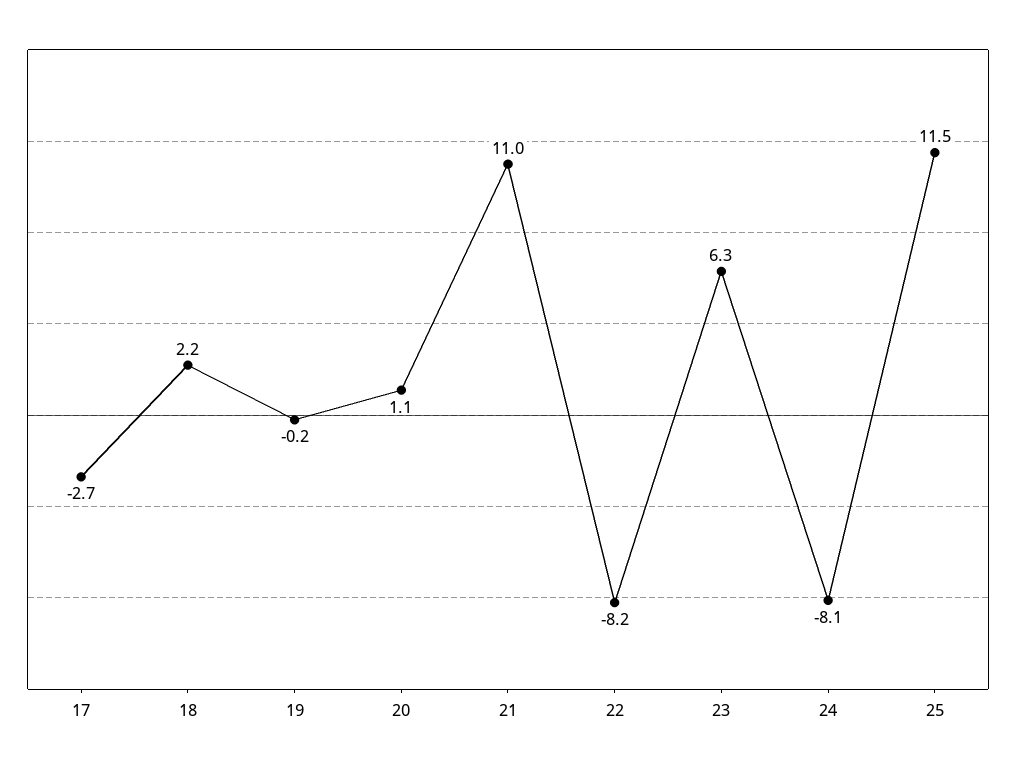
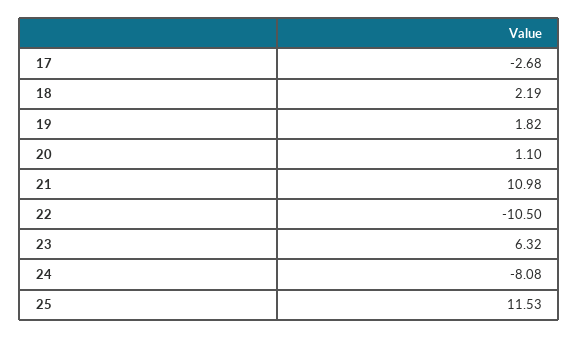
  {
    "17": -2.68,
    "18": 2.19,
-   "19": -0.2,
+   "19": 1.82,
    "20": 1.1,
    "21": 10.98,
-   "22": -8.2,
+   "22": -10.5,
    "23": 6.32,
    "24": -8.08,
    "25": 11.53
  }

